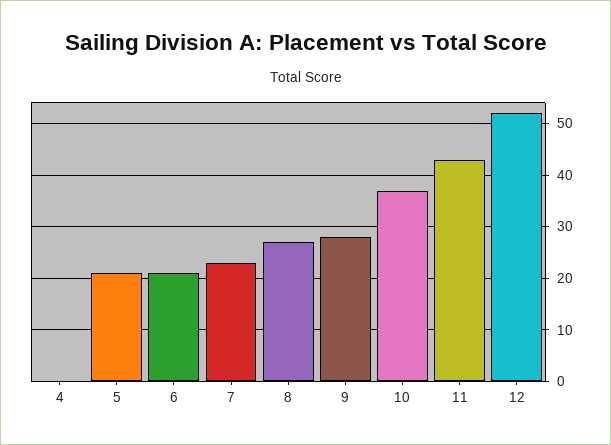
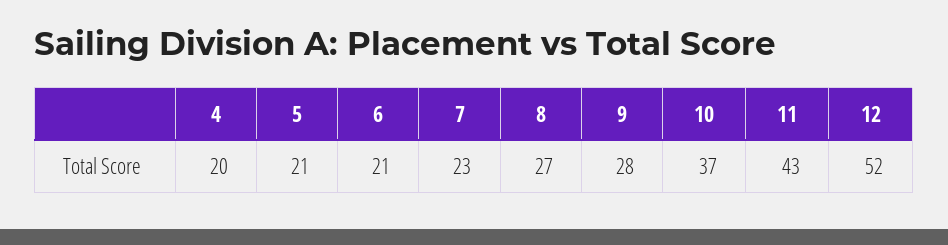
  {
-   "4": 0,
+   "4": 20,
    "5": 21,
    "6": 21,
    "7": 23,
    "8": 27,
    "9": 28,
    "10": 37,
    "11": 43,
    "12": 52
  }

